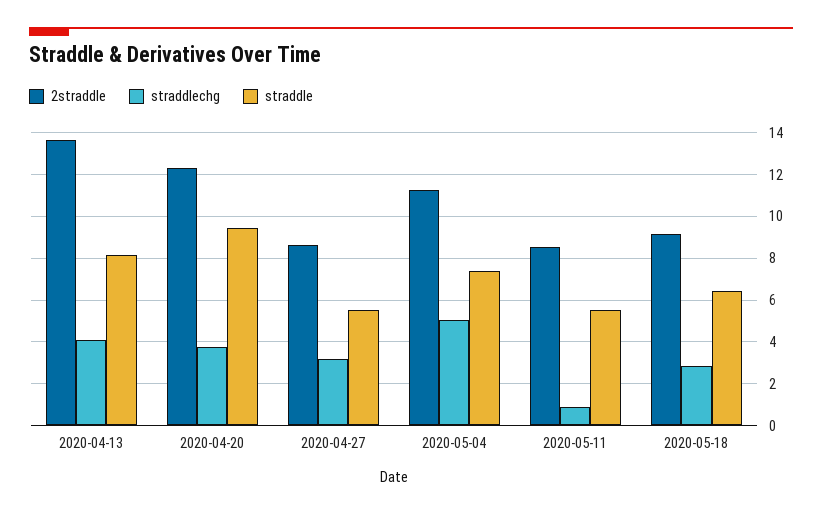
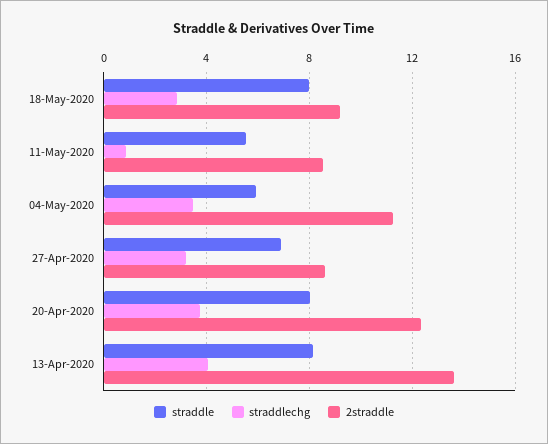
  {
    "2straddle": {
      "2020-04-13": 13.5,
      "2020-04-20": 12.5,
      "2020-04-27": 8.5,
      "2020-05-04": 11,
      "2020-05-11": 8.5,
      "2020-05-18": 9
    },
    "straddlechg": {
      "2020-04-13": 4,
      "2020-04-20": 4,
      "2020-04-27": 3,
-     "2020-05-04": 5,
+     "2020-05-04": 3.5,
      "2020-05-11": 1,
      "2020-05-18": 3
    },
    "straddle": {
      "2020-04-13": 8,
-     "2020-04-20": 9.5,
+     "2020-04-20": 8,
-     "2020-04-27": 5.5,
+     "2020-04-27": 7,
-     "2020-05-04": 7.5,
+     "2020-05-04": 6,
      "2020-05-11": 5.5,
-     "2020-05-18": 6.5
+     "2020-05-18": 8
    }
  }

